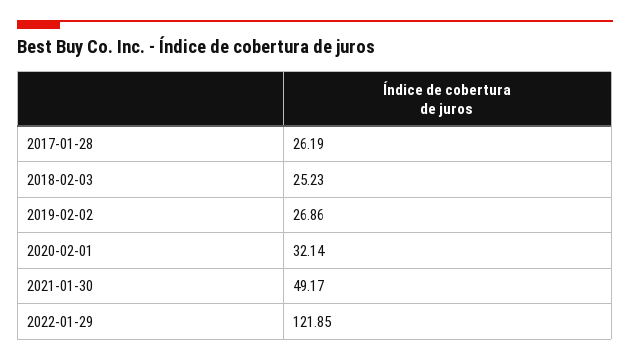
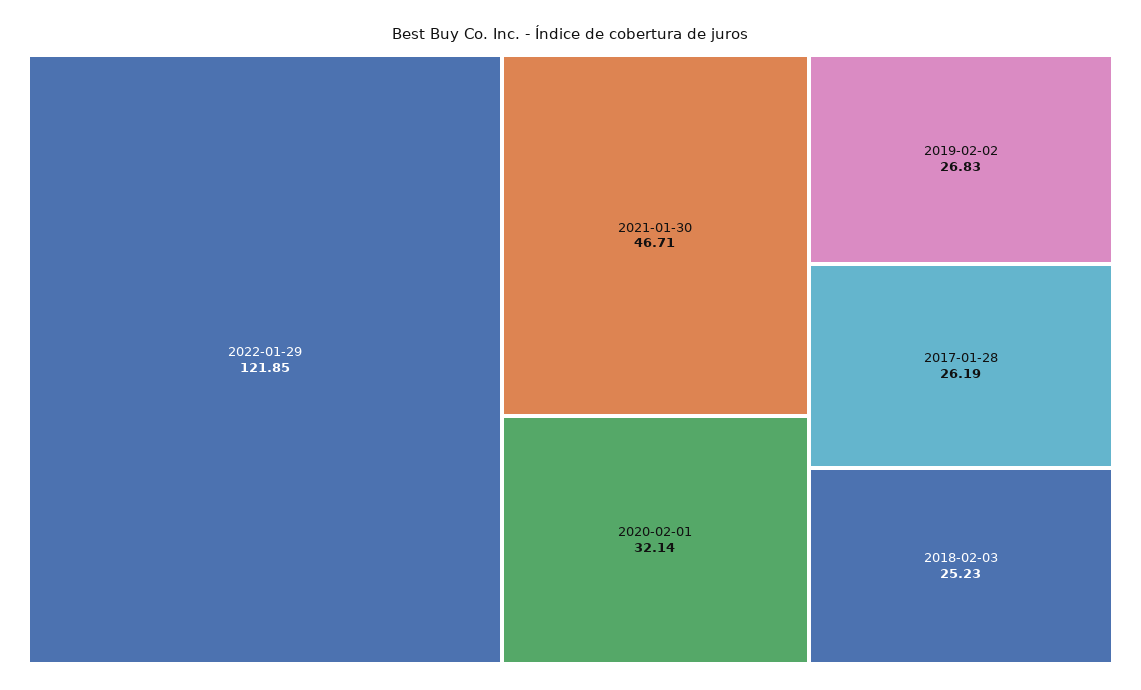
  {
    "2017-01-28": 26.19,
    "2018-02-03": 25.23,
-   "2019-02-02": 26.86,
+   "2019-02-02": 26.83,
    "2020-02-01": 32.14,
-   "2021-01-30": 49.17,
+   "2021-01-30": 46.71,
    "2022-01-29": 121.85
  }

